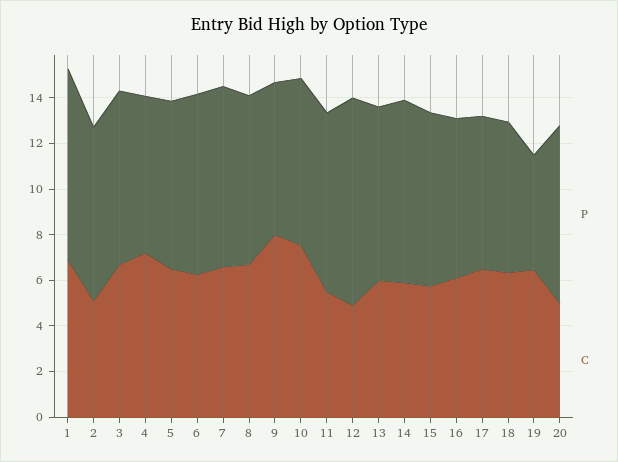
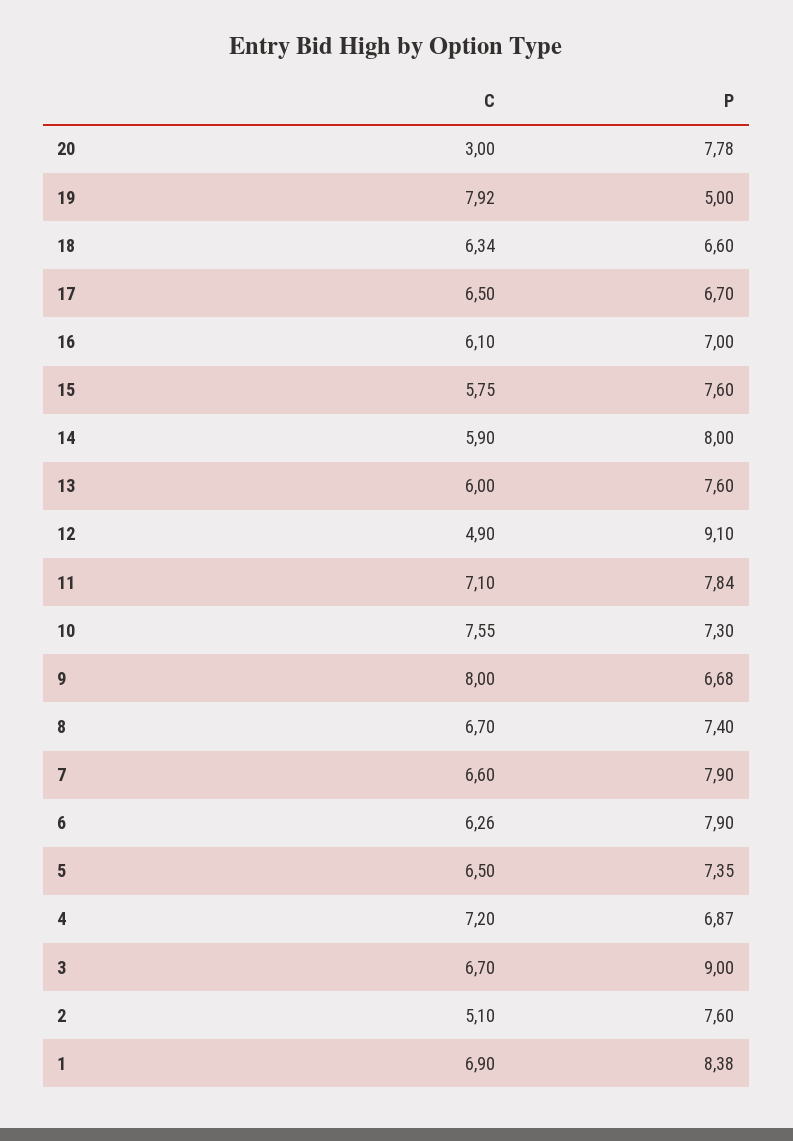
  {
    "P": {
      "1": 8.38,
      "2": 7.6,
-     "3": 7.5,
+     "3": 9,
      "4": 6.87,
      "5": 7.35,
      "6": 7.9,
      "7": 7.9,
      "8": 7.4,
      "9": 6.68,
      "10": 7.3,
      "11": 7.84,
      "12": 9.1,
      "13": 7.6,
      "14": 8,
      "15": 7.6,
      "16": 7,
      "17": 6.7,
      "18": 6.6,
      "19": 5,
      "20": 7.78
    },
    "C": {
      "1": 6.9,
      "2": 5.1,
      "3": 6.7,
      "4": 7.2,
      "5": 6.5,
      "6": 6.26,
      "7": 6.6,
      "8": 6.7,
      "9": 8,
      "10": 7.55,
-     "11": 5.5,
+     "11": 7.1,
      "12": 4.9,
      "13": 6,
      "14": 5.9,
      "15": 5.75,
      "16": 6.1,
      "17": 6.5,
      "18": 6.34,
-     "19": 6.5,
+     "19": 7.92,
-     "20": 5
+     "20": 3
    }
  }

